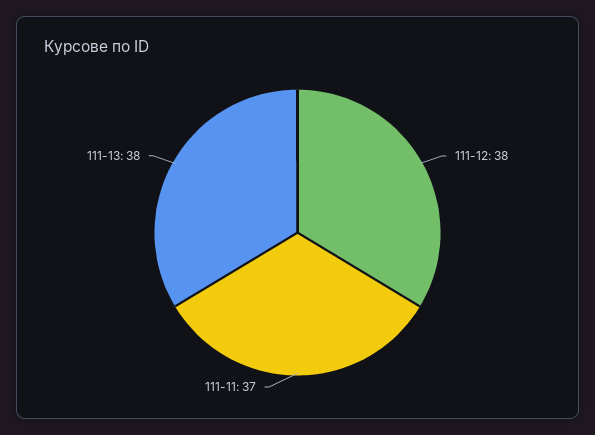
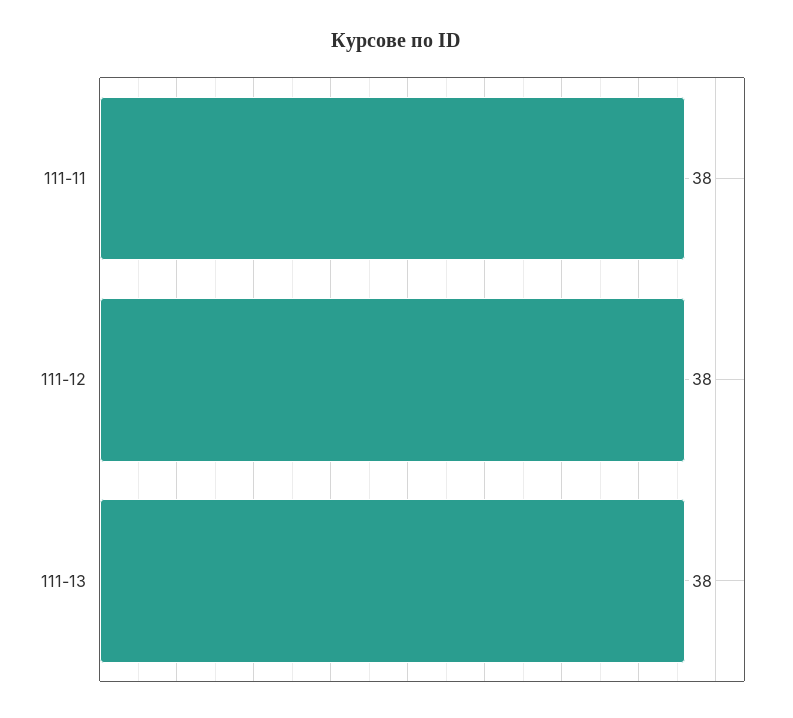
  {
    "111-12": 38,
-   "111-11": 37,
+   "111-11": 38,
    "111-13": 38
  }

